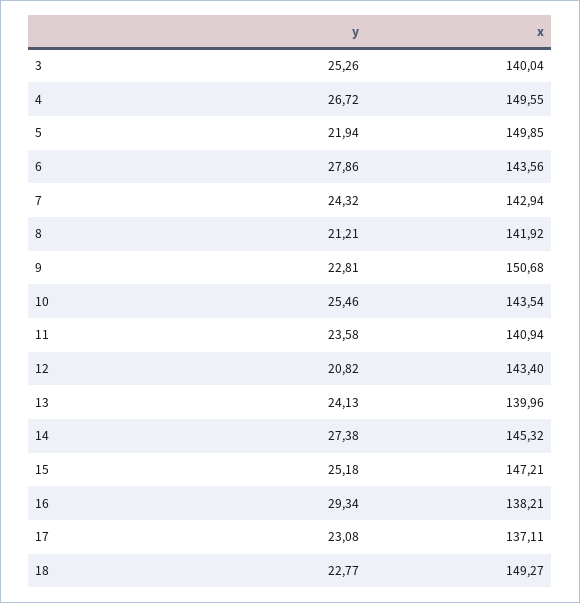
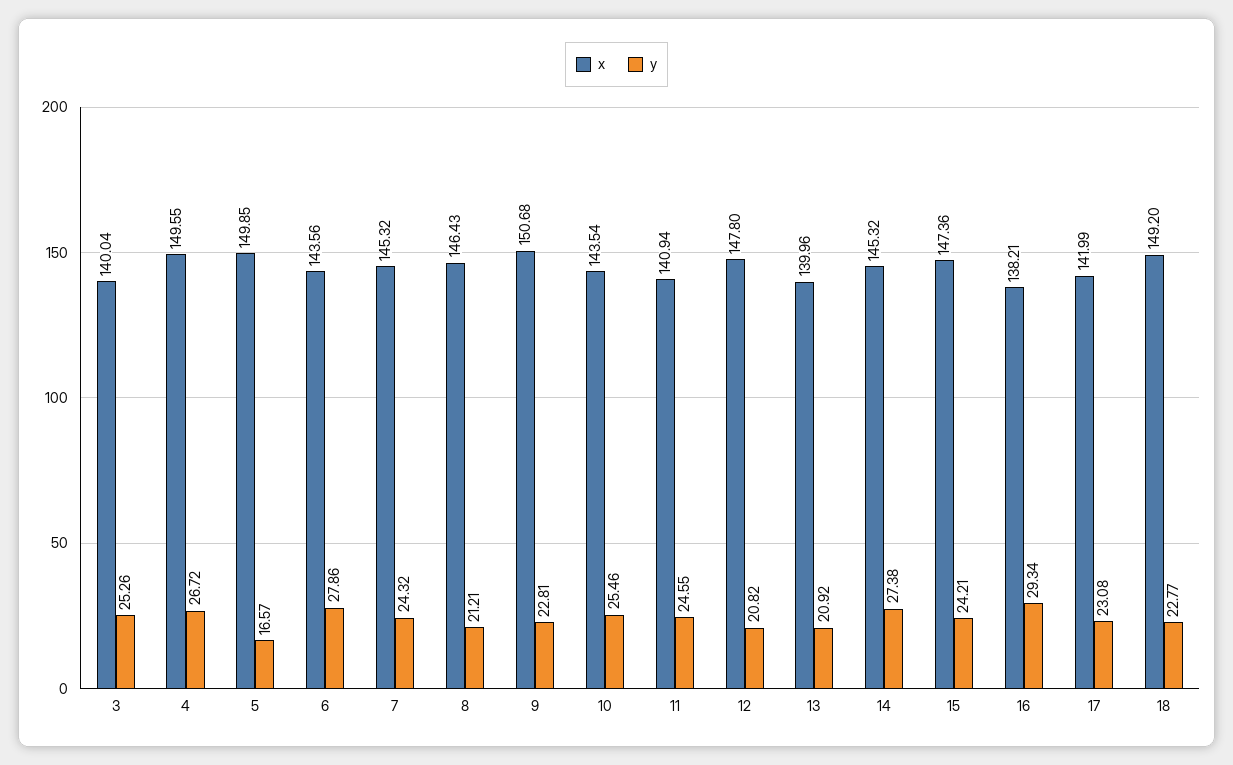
  {
    "y": {
      "3": 25.26,
      "4": 26.72,
-     "5": 21.94,
+     "5": 16.57,
      "6": 27.86,
      "7": 24.32,
      "8": 21.21,
      "9": 22.81,
      "10": 25.46,
-     "11": 23.58,
+     "11": 24.55,
      "12": 20.82,
-     "13": 24.13,
+     "13": 20.92,
      "14": 27.38,
-     "15": 25.18,
+     "15": 24.21,
      "16": 29.34,
      "17": 23.08,
      "18": 22.77
    },
    "x": {
      "3": 140.04,
      "4": 149.55,
      "5": 149.85,
      "6": 143.56,
-     "7": 142.94,
+     "7": 145.32,
-     "8": 141.92,
+     "8": 146.43,
      "9": 150.68,
      "10": 143.54,
      "11": 140.94,
-     "12": 143.4,
+     "12": 147.8,
      "13": 139.96,
      "14": 145.32,
-     "15": 147.21,
+     "15": 147.36,
      "16": 138.21,
-     "17": 137.11,
+     "17": 141.99,
-     "18": 149.27
+     "18": 149.2
    }
  }

